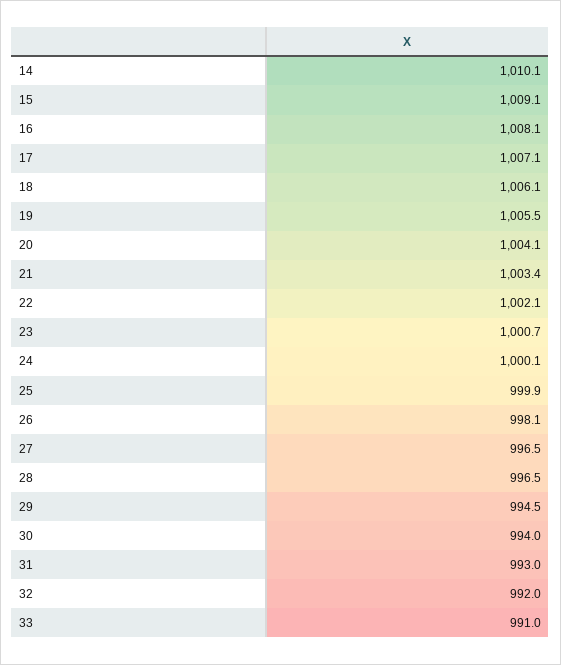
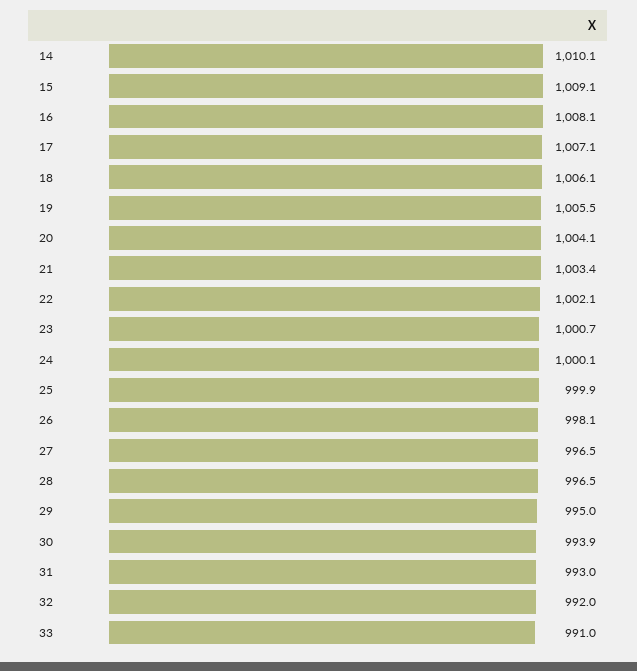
  {
    "14": 1010.1,
    "15": 1009.1,
    "16": 1008.1,
    "17": 1007.1,
    "18": 1006.1,
    "19": 1005.5,
    "20": 1004.1,
    "21": 1003.4,
    "22": 1002.1,
    "23": 1000.7,
    "24": 1000.1,
    "25": 999.9,
    "26": 998.1,
    "27": 996.5,
    "28": 996.5,
-   "29": 994.5,
+   "29": 995,
-   "30": 994,
+   "30": 993.9,
    "31": 993,
    "32": 992,
    "33": 991
  }

